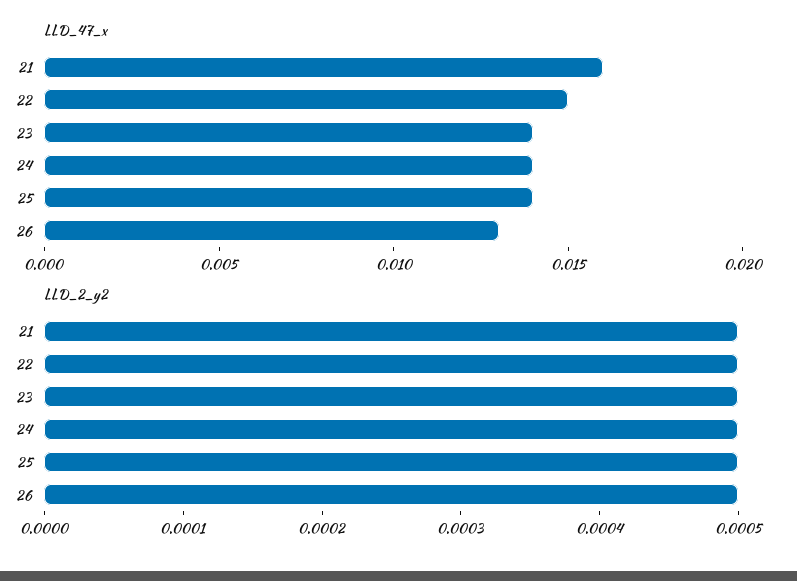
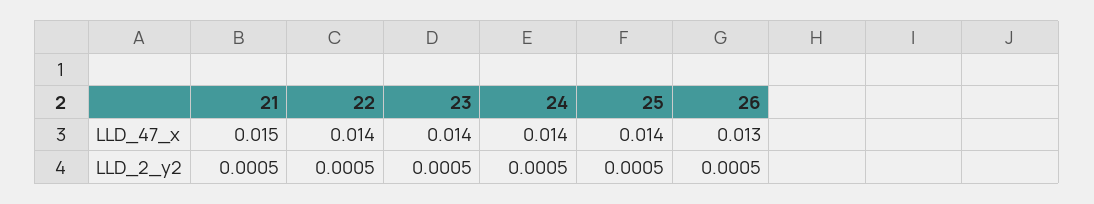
  {
    "LLD_47_x": {
-     "21": 0.016,
+     "21": 0.015,
-     "22": 0.015,
+     "22": 0.014,
      "23": 0.014,
      "24": 0.014,
      "25": 0.014,
      "26": 0.013
    },
    "LLD_2_y2": {
      "21": 0.0005,
      "22": 0.0005,
      "23": 0.0005,
      "24": 0.0005,
      "25": 0.0005,
      "26": 0.0005
    }
  }

